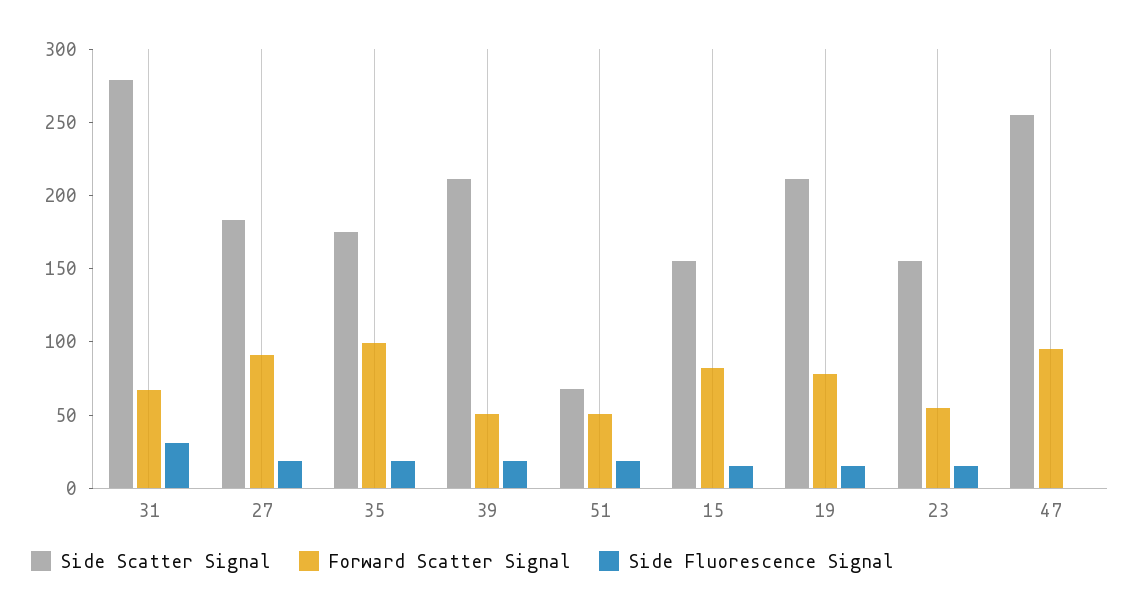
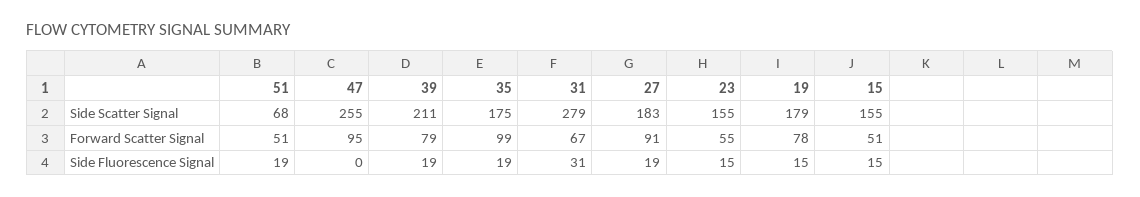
  {
    "Side Scatter Signal": {
      "31": 279,
      "27": 183,
      "35": 175,
      "39": 211,
      "51": 68,
      "15": 155,
-     "19": 210,
+     "19": 179,
      "23": 155,
      "47": 255
    },
    "Forward Scatter Signal": {
      "31": 67,
      "27": 91,
      "35": 99,
-     "39": 50,
+     "39": 79,
      "51": 51,
-     "15": 80,
+     "15": 51,
      "19": 78,
      "23": 55,
      "47": 95
    },
    "Side Fluorescence Signal": {
      "31": 31,
      "27": 19,
      "35": 19,
      "39": 19,
      "51": 19,
      "15": 15,
      "19": 15,
      "23": 15,
      "47": 0
    }
  }

